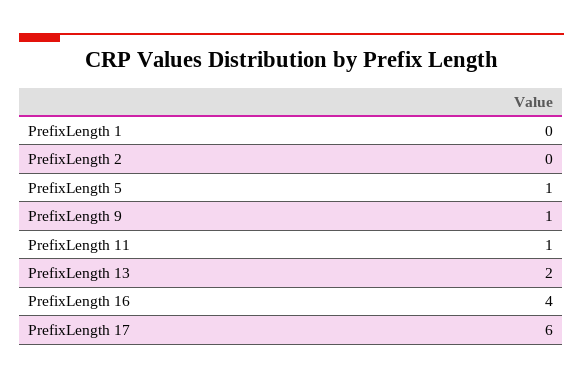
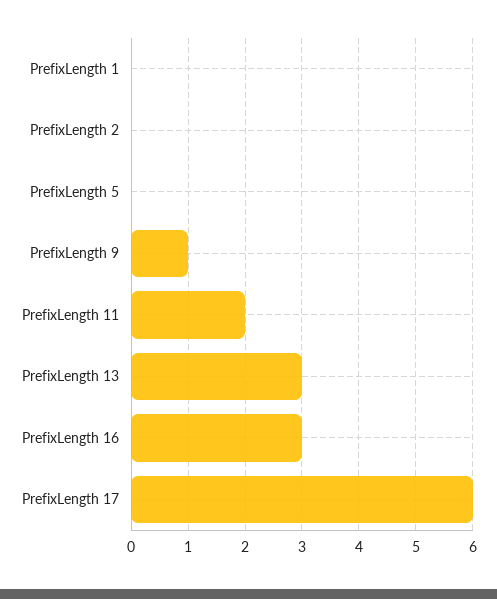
  {
    "PrefixLength 1": 0,
    "PrefixLength 2": 0,
-   "PrefixLength 5": 1,
+   "PrefixLength 5": 0,
    "PrefixLength 9": 1,
-   "PrefixLength 11": 1,
+   "PrefixLength 11": 2,
-   "PrefixLength 13": 2,
+   "PrefixLength 13": 3,
-   "PrefixLength 16": 4,
+   "PrefixLength 16": 3,
    "PrefixLength 17": 6
  }

